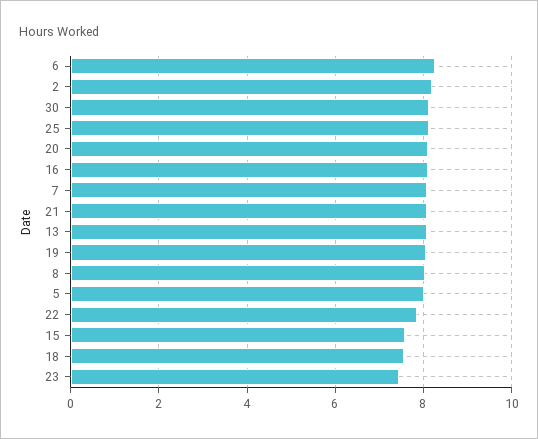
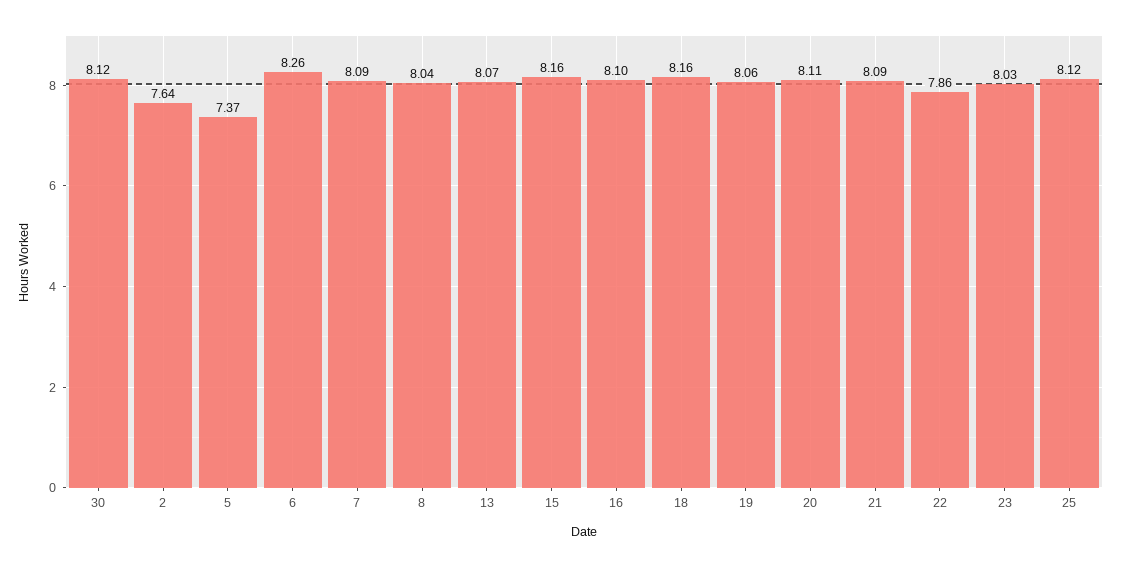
  {
    "6": 8.26,
-   "2": 8.2,
+   "2": 7.64,
    "30": 8.12,
    "25": 8.12,
    "20": 8.11,
    "16": 8.1,
    "7": 8.09,
    "21": 8.09,
    "13": 8.07,
    "19": 8.06,
    "8": 8.04,
-   "5": 8,
+   "5": 7.37,
    "22": 7.86,
-   "15": 7.6,
+   "15": 8.16,
-   "18": 7.6,
+   "18": 8.16,
-   "23": 7.4
+   "23": 8.03
  }

